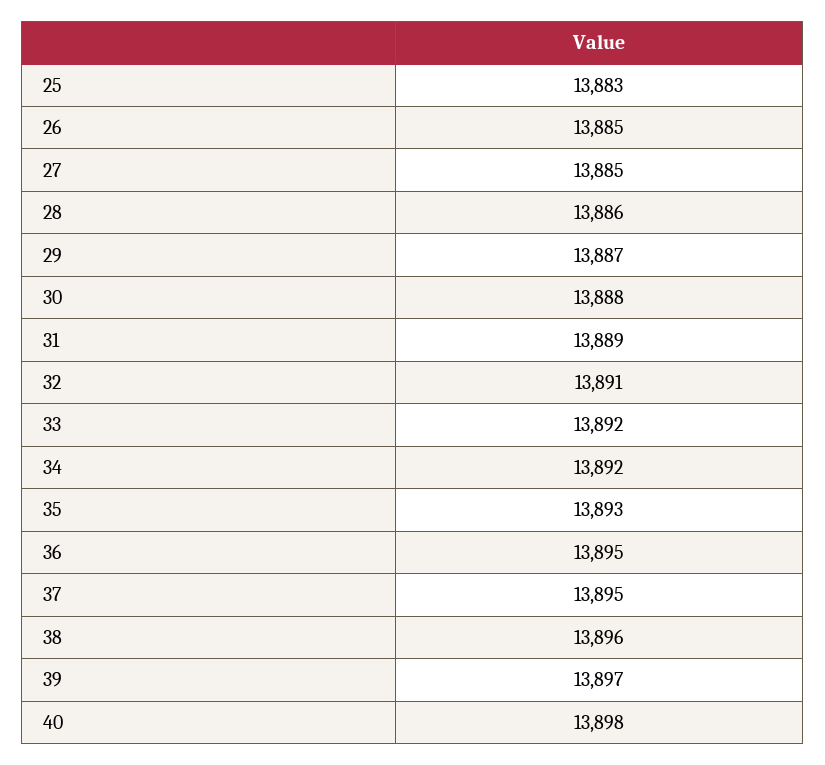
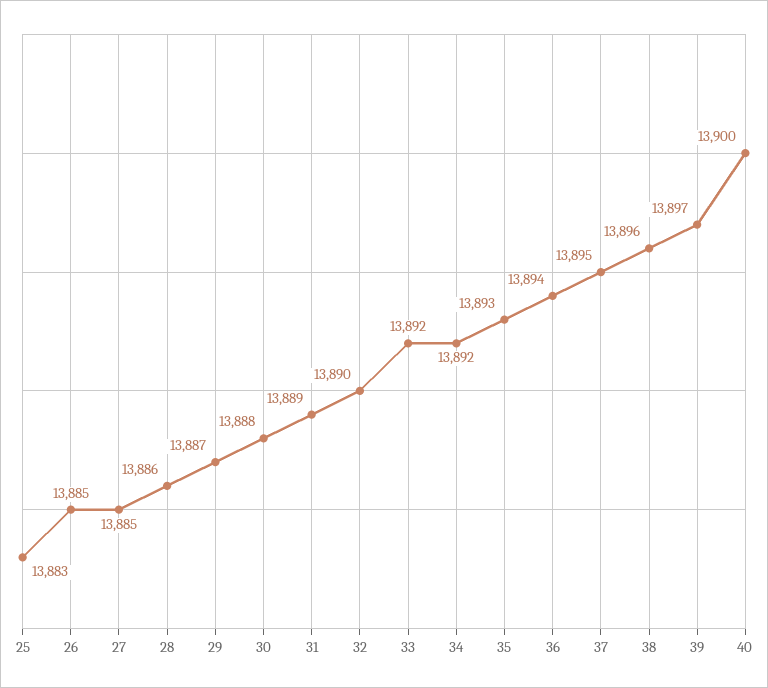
  {
    "25": 13883,
    "26": 13885,
    "27": 13885,
    "28": 13886,
    "29": 13887,
    "30": 13888,
    "31": 13889,
-   "32": 13891,
+   "32": 13890,
    "33": 13892,
    "34": 13892,
    "35": 13893,
-   "36": 13895,
+   "36": 13894,
    "37": 13895,
    "38": 13896,
    "39": 13897,
-   "40": 13898
+   "40": 13900
  }

